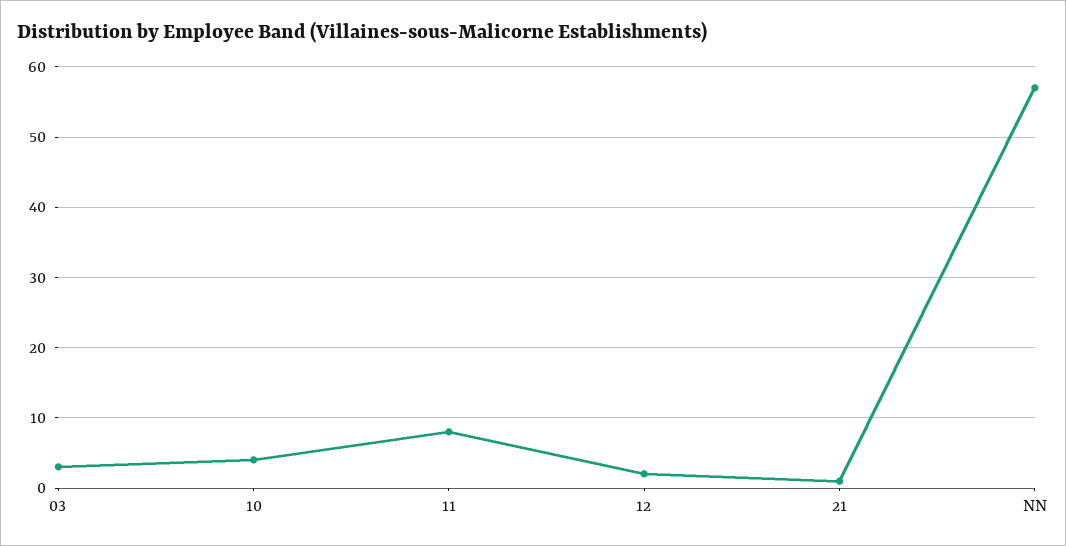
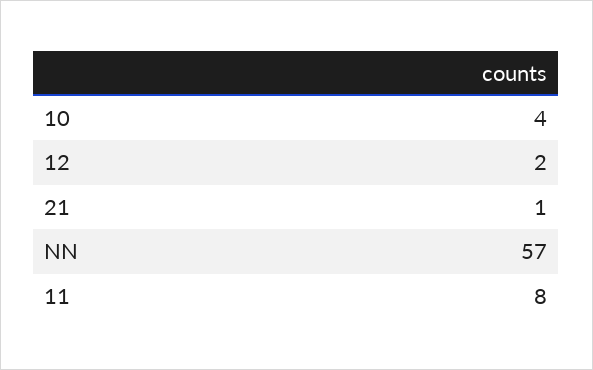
  {
-   "03": 3,
    "10": 4,
    "11": 8,
    "12": 2,
    "21": 1,
    "NN": 57
  }

